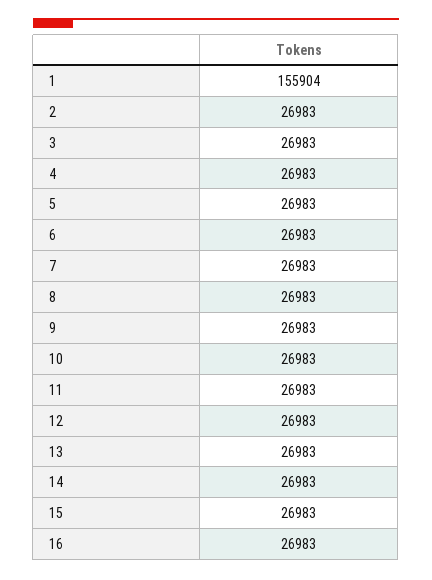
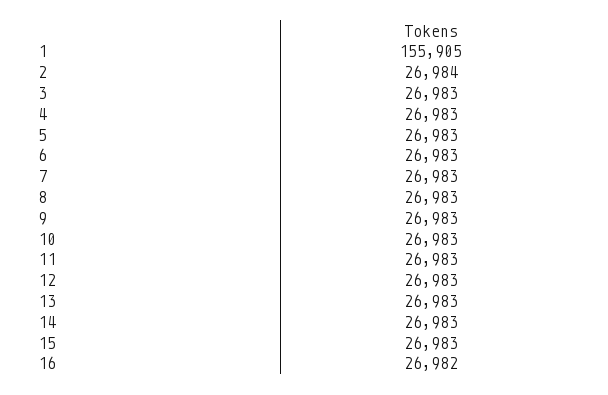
  {
-   "1": 155904,
+   "1": 155905,
-   "2": 26983,
+   "2": 26984,
    "3": 26983,
    "4": 26983,
    "5": 26983,
    "6": 26983,
    "7": 26983,
    "8": 26983,
    "9": 26983,
    "10": 26983,
    "11": 26983,
    "12": 26983,
    "13": 26983,
    "14": 26983,
    "15": 26983,
-   "16": 26983
+   "16": 26982
  }

